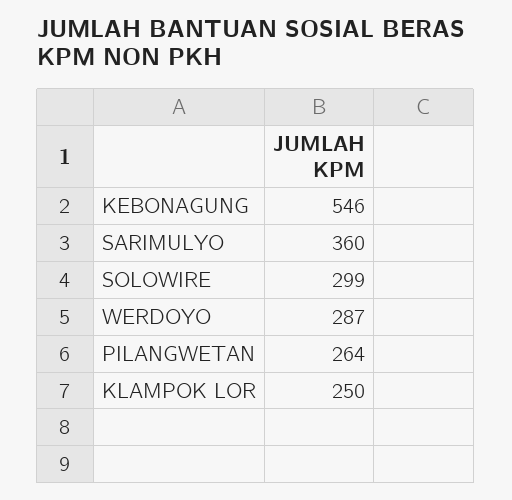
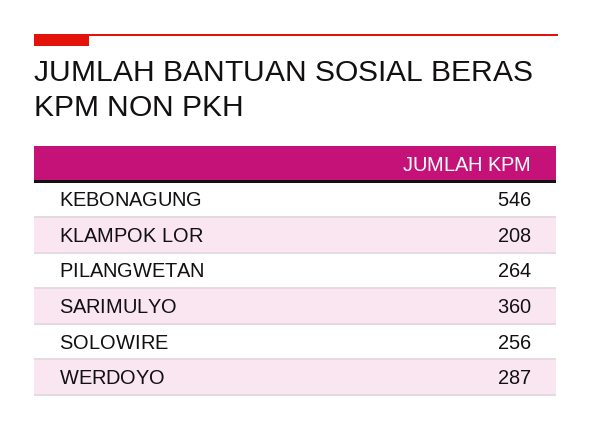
  {
    "KEBONAGUNG": 546,
    "SARIMULYO": 360,
-   "SOLOWIRE": 299,
+   "SOLOWIRE": 256,
    "WERDOYO": 287,
    "PILANGWETAN": 264,
-   "KLAMPOK LOR": 250
+   "KLAMPOK LOR": 208
  }

